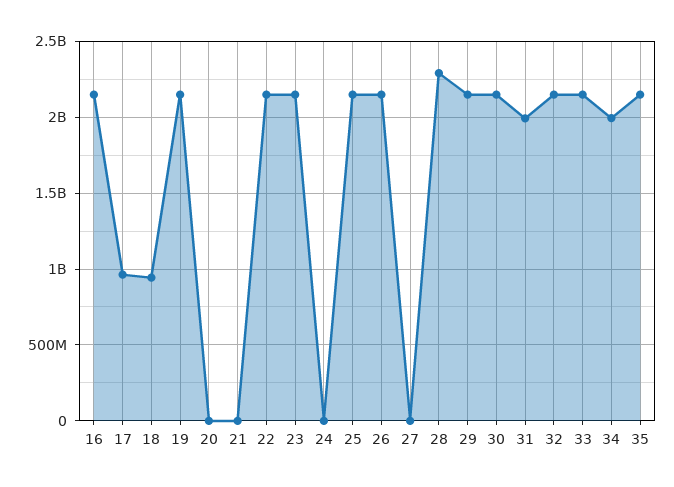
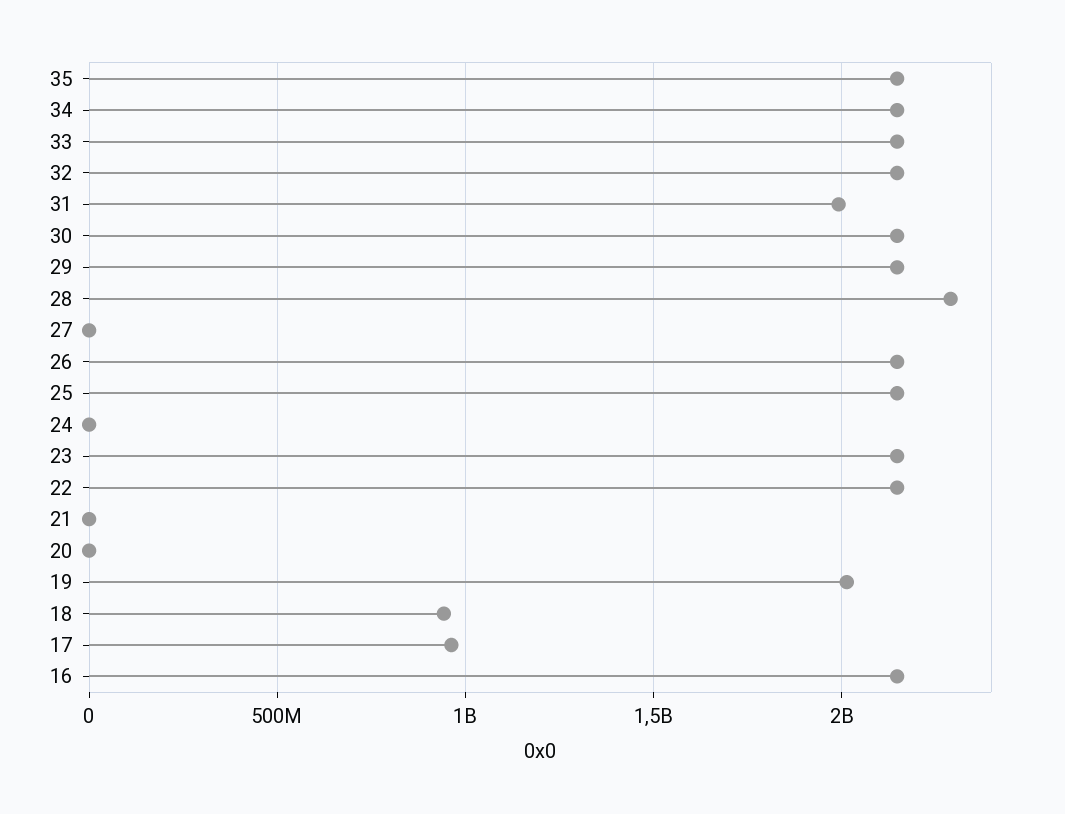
  {
    "16": 2150000000,
    "17": 950000000,
    "18": 950000000,
-   "19": 2150000000,
+   "19": 2000000000,
    "20": 0,
    "21": 0,
    "22": 2150000000,
    "23": 2150000000,
    "24": 0,
    "25": 2150000000,
    "26": 2150000000,
    "27": 0,
    "28": 2300000000,
    "29": 2150000000,
    "30": 2150000000,
    "31": 2000000000,
    "32": 2150000000,
    "33": 2150000000,
-   "34": 2000000000,
+   "34": 2150000000,
    "35": 2150000000
  }

